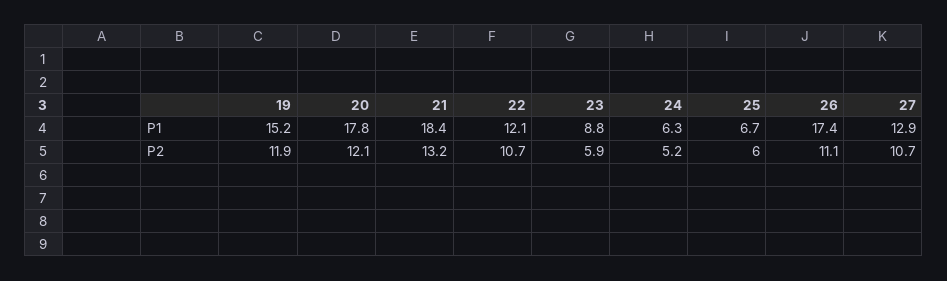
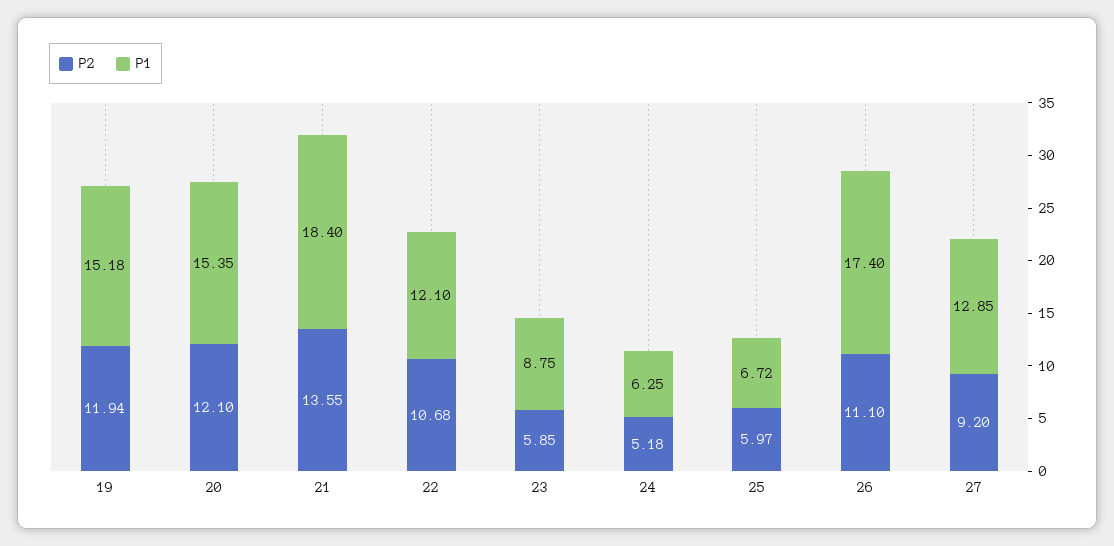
  {
    "P1": {
      "19": 15.18,
-     "20": 17.8,
+     "20": 15.35,
      "21": 18.4,
      "22": 12.1,
      "23": 8.75,
      "24": 6.25,
      "25": 6.72,
      "26": 17.4,
      "27": 12.85
    },
    "P2": {
      "19": 11.94,
      "20": 12.1,
-     "21": 13.2,
+     "21": 13.55,
      "22": 10.68,
      "23": 5.85,
      "24": 5.18,
      "25": 5.97,
      "26": 11.1,
-     "27": 10.7
+     "27": 9.2
    }
  }

